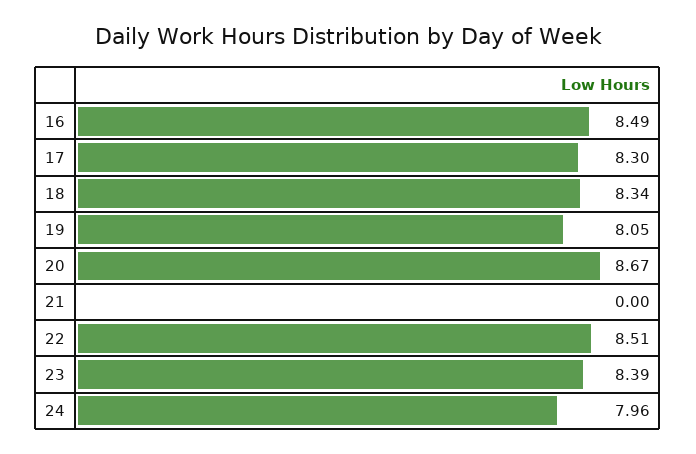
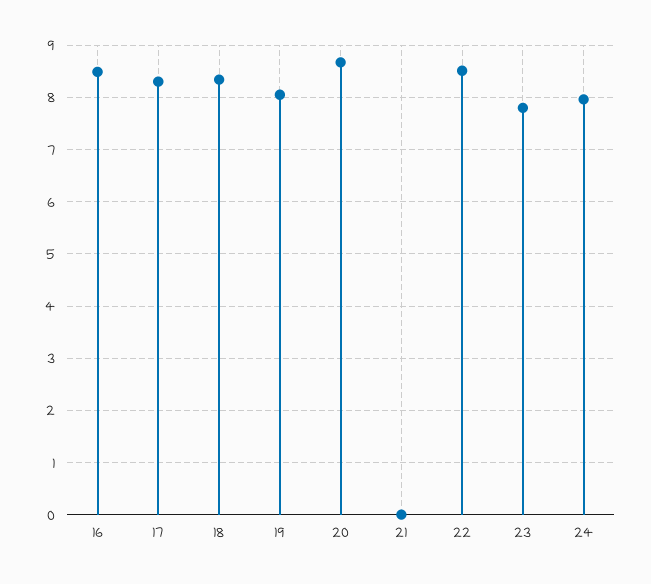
  {
    "16": 8.49,
    "17": 8.3,
    "18": 8.34,
    "19": 8.05,
    "20": 8.67,
    "21": 0,
    "22": 8.51,
-   "23": 8.39,
+   "23": 7.8,
    "24": 7.96
  }

